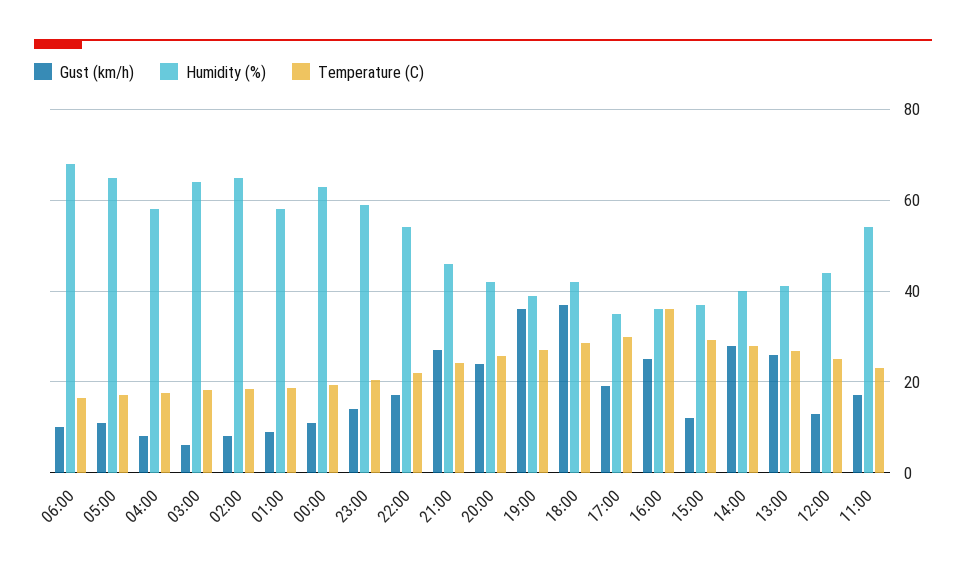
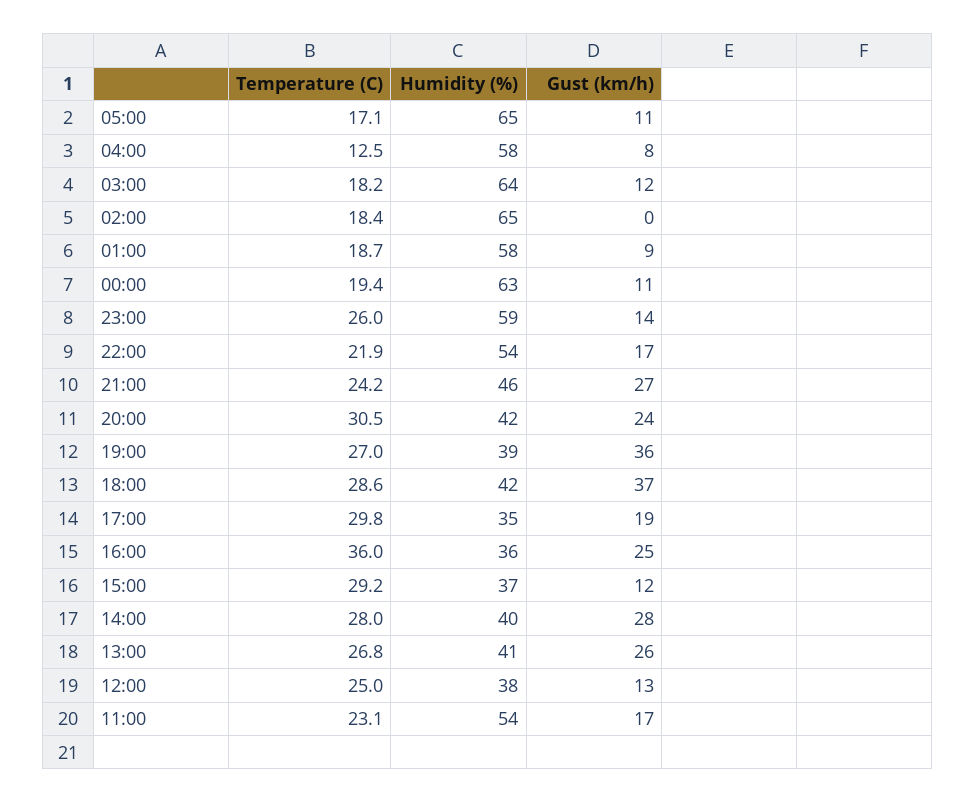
  {
    "Gust (km/h)": {
-     "06:00": 10,
      "05:00": 11,
      "04:00": 8,
-     "03:00": 6,
+     "03:00": 12,
-     "02:00": 8,
+     "02:00": 0,
      "01:00": 9,
      "00:00": 11,
      "23:00": 14,
      "22:00": 17,
      "21:00": 27,
      "20:00": 24,
      "19:00": 36,
      "18:00": 37,
      "17:00": 19,
      "16:00": 25,
      "15:00": 12,
      "14:00": 28,
      "13:00": 26,
      "12:00": 13,
      "11:00": 17
    },
    "Humidity (%)": {
-     "06:00": 68,
      "05:00": 65,
      "04:00": 58,
      "03:00": 64,
      "02:00": 65,
      "01:00": 58,
      "00:00": 63,
      "23:00": 59,
      "22:00": 54,
      "21:00": 46,
      "20:00": 42,
      "19:00": 39,
      "18:00": 42,
      "17:00": 35,
      "16:00": 36,
      "15:00": 37,
      "14:00": 40,
      "13:00": 41,
-     "12:00": 44,
+     "12:00": 38,
      "11:00": 54
    },
    "Temperature (C)": {
-     "06:00": 16,
      "05:00": 17.1,
-     "04:00": 18,
+     "04:00": 12.5,
      "03:00": 18.2,
      "02:00": 18.4,
      "01:00": 18.7,
      "00:00": 19.4,
-     "23:00": 20,
+     "23:00": 26,
      "22:00": 21.9,
      "21:00": 24.2,
-     "20:00": 26,
+     "20:00": 30.5,
      "19:00": 27,
      "18:00": 28.6,
      "17:00": 29.8,
      "16:00": 36,
      "15:00": 29.2,
      "14:00": 28,
      "13:00": 26.8,
      "12:00": 25,
      "11:00": 23.1
    }
  }

